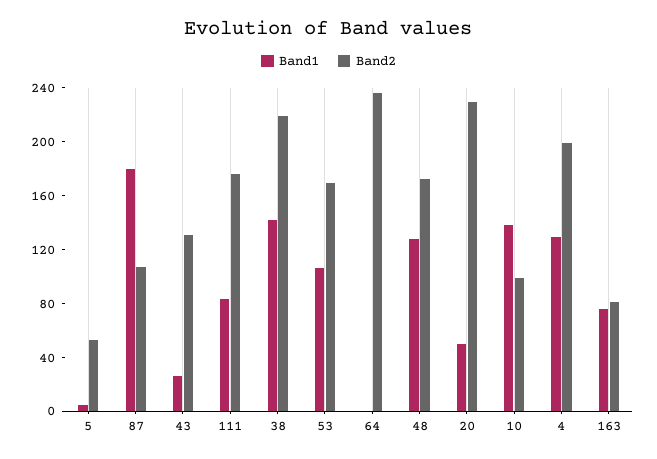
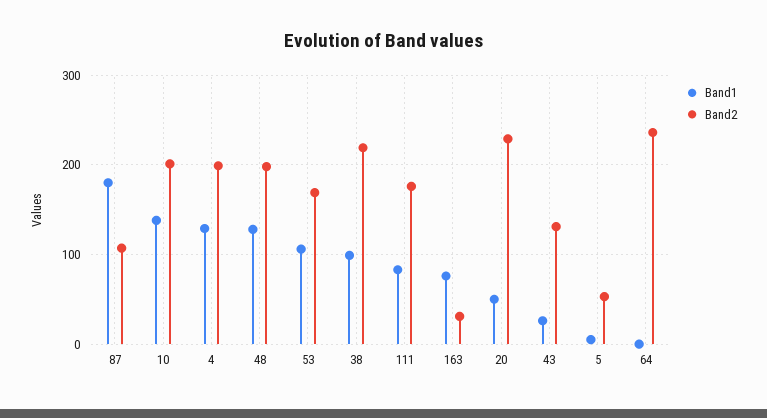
  {
    "Band1": {
      "5": 10,
      "87": 180,
      "43": 30,
      "111": 80,
-     "38": 140,
+     "38": 100,
      "53": 110,
      "64": 0,
      "48": 130,
      "20": 50,
      "10": 140,
      "4": 130,
      "163": 80
    },
    "Band2": {
      "5": 50,
      "87": 110,
      "43": 130,
      "111": 180,
      "38": 220,
      "53": 170,
      "64": 240,
-     "48": 170,
+     "48": 200,
      "20": 230,
-     "10": 100,
+     "10": 200,
      "4": 200,
-     "163": 80
+     "163": 30
    }
  }

